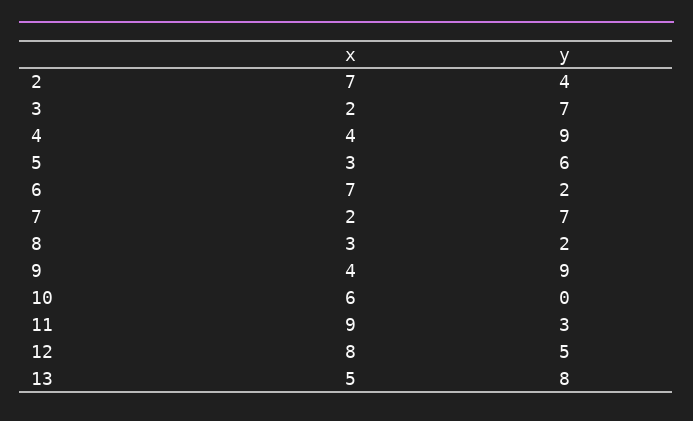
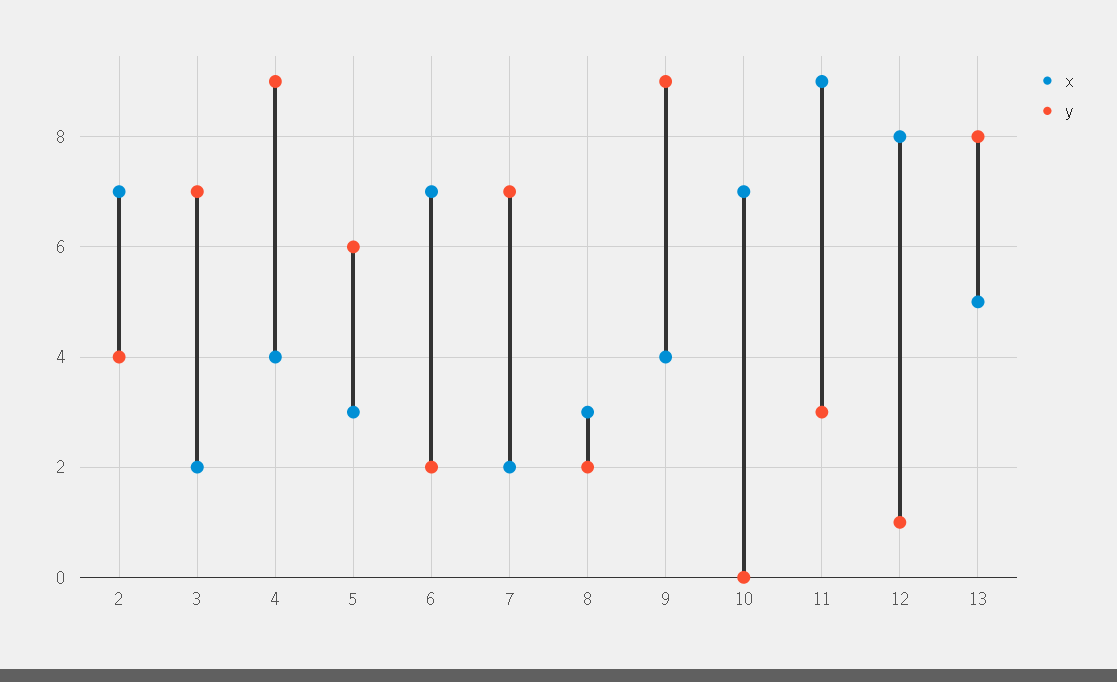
  {
    "x": {
      "2": 7,
      "3": 2,
      "4": 4,
      "5": 3,
      "6": 7,
      "7": 2,
      "8": 3,
      "9": 4,
-     "10": 6,
+     "10": 7,
      "11": 9,
      "12": 8,
      "13": 5
    },
    "y": {
      "2": 4,
      "3": 7,
      "4": 9,
      "5": 6,
      "6": 2,
      "7": 7,
      "8": 2,
      "9": 9,
      "10": 0,
      "11": 3,
-     "12": 5,
+     "12": 1,
      "13": 8
    }
  }

